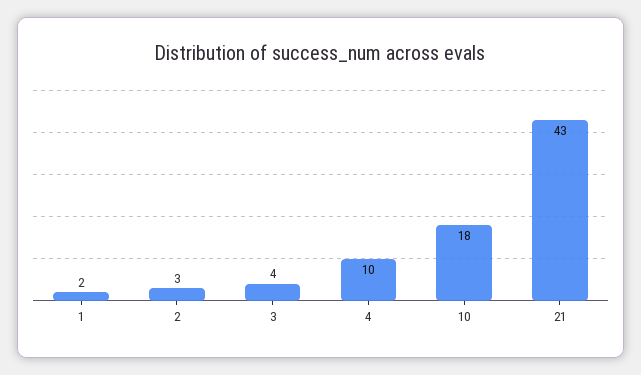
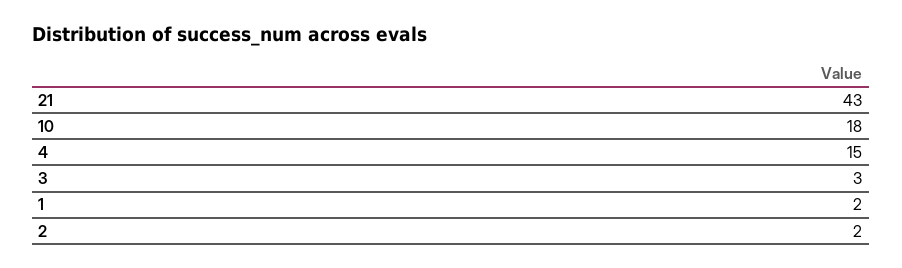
  {
    "1": 2,
-   "2": 3,
+   "2": 2,
-   "3": 4,
+   "3": 3,
-   "4": 10,
+   "4": 15,
    "10": 18,
    "21": 43
  }

